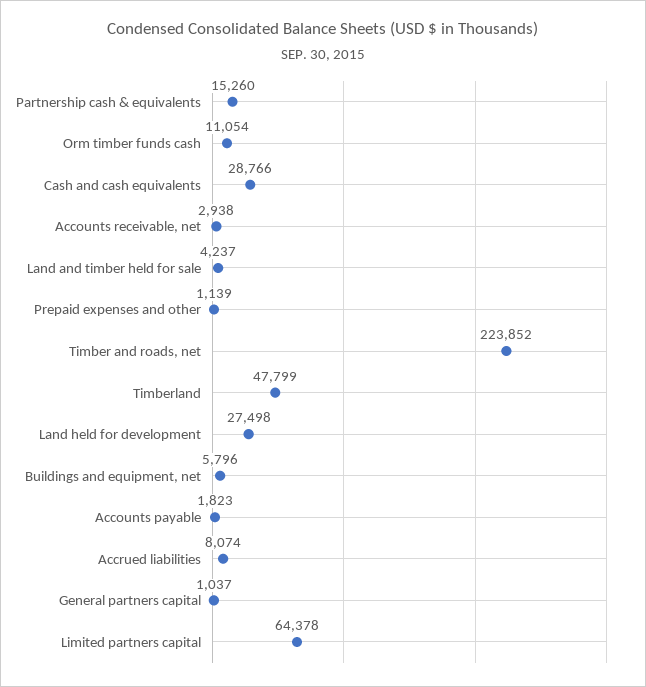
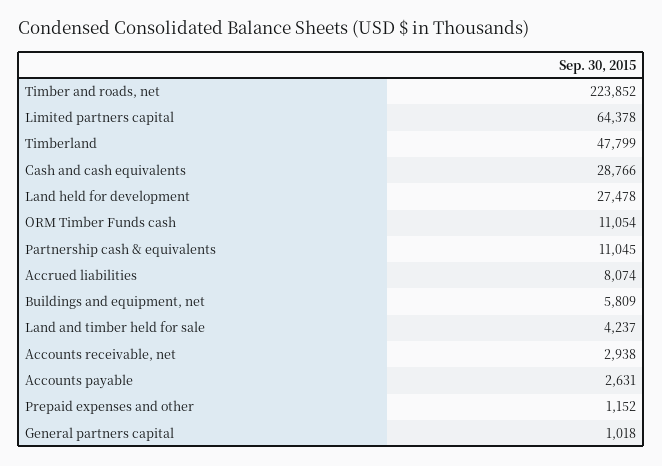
  {
-   "Partnership cash & equivalents": 15260,
+   "Partnership cash & equivalents": 11045,
    "Orm timber funds cash": 11054,
    "Cash and cash equivalents": 28766,
    "Accounts receivable, net": 2938,
    "Land and timber held for sale": 4237,
-   "Prepaid expenses and other": 1139,
+   "Prepaid expenses and other": 1152,
    "Timber and roads, net": 223852,
    "Timberland": 47799,
-   "Land held for development": 27498,
+   "Land held for development": 27478,
-   "Buildings and equipment, net": 5796,
+   "Buildings and equipment, net": 5809,
-   "Accounts payable": 1823,
+   "Accounts payable": 2631,
    "Accrued liabilities": 8074,
-   "General partners capital": 1037,
+   "General partners capital": 1018,
    "Limited partners capital": 64378
  }

